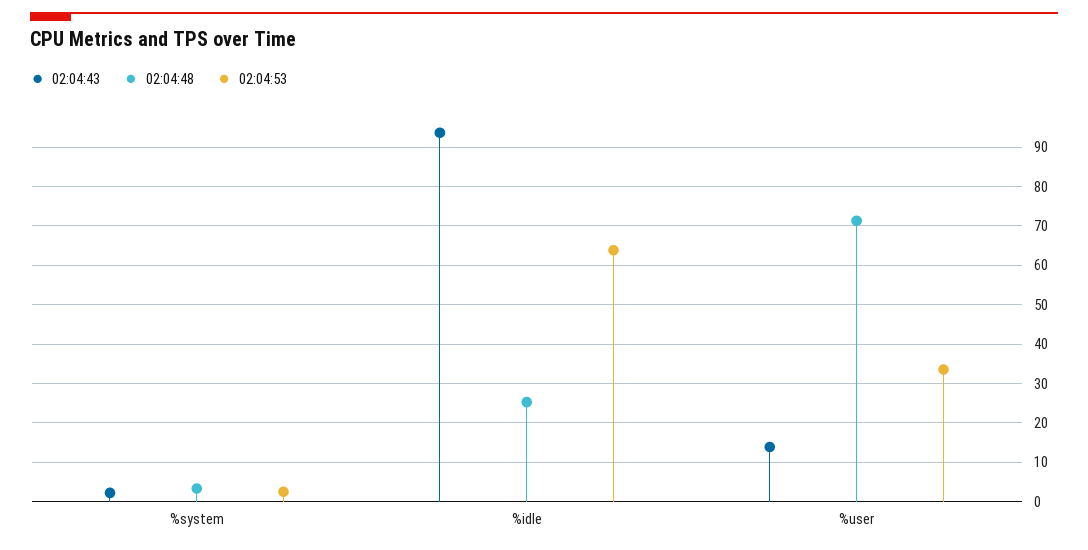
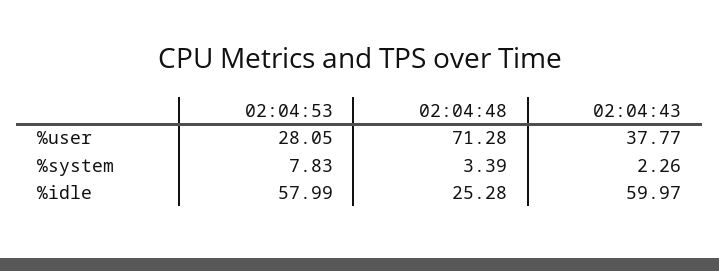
  {
    "02:04:43": {
      "%system": 2.26,
-     "%idle": 94,
+     "%idle": 59.97,
-     "%user": 14
+     "%user": 37.77
    },
    "02:04:48": {
      "%system": 3.39,
      "%idle": 25.28,
      "%user": 71.28
    },
    "02:04:53": {
-     "%system": 2,
+     "%system": 7.83,
-     "%idle": 64,
+     "%idle": 57.99,
-     "%user": 34
+     "%user": 28.05
    }
  }

